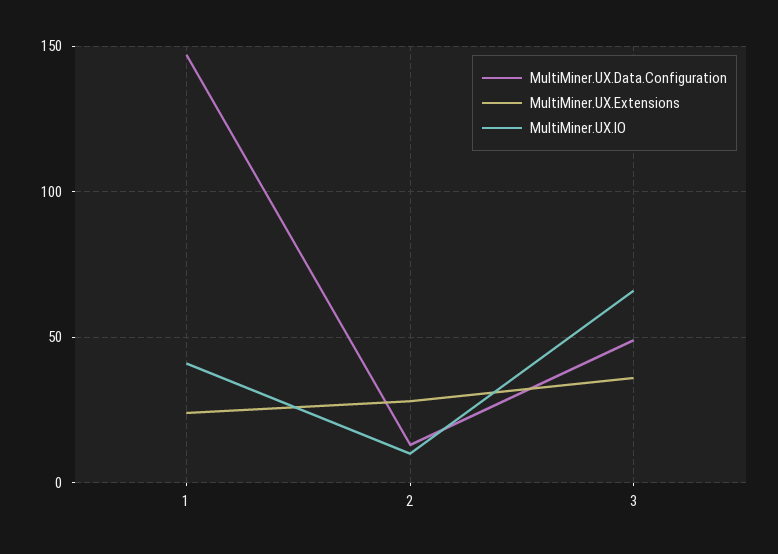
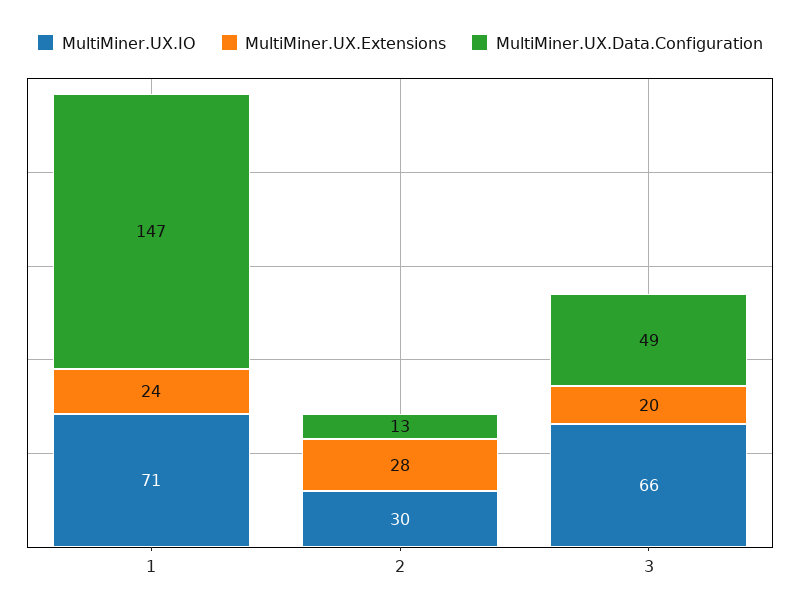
  {
    "MultiMiner.UX.Data.Configuration": {
      "1": 147,
      "2": 13,
      "3": 49
    },
    "MultiMiner.UX.Extensions": {
      "1": 24,
      "2": 28,
-     "3": 35
+     "3": 20
    },
    "MultiMiner.UX.IO": {
-     "1": 40,
+     "1": 71,
-     "2": 10,
+     "2": 30,
      "3": 66
    }
  }

